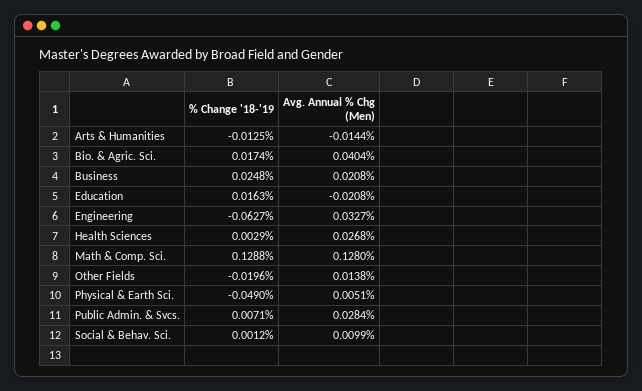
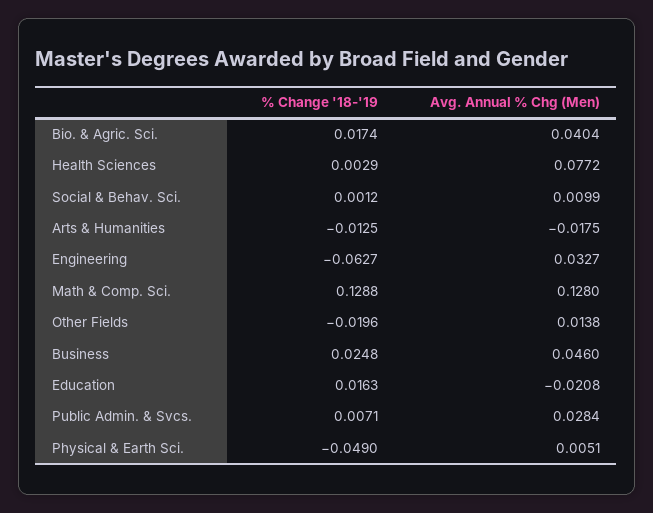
  {
    "% Change '18-'19": {
      "Arts & Humanities": -0.0125,
      "Bio. & Agric. Sci.": 0.0174,
      "Business": 0.0248,
      "Education": 0.0163,
      "Engineering": -0.0627,
      "Health Sciences": 0.0029,
      "Math & Comp. Sci.": 0.1288,
      "Other Fields": -0.0196,
      "Physical & Earth Sci.": -0.049,
      "Public Admin. & Svcs.": 0.0071,
      "Social & Behav. Sci.": 0.0012
    },
    "Avg. Annual % Chg (Men)": {
-     "Arts & Humanities": -0.0144,
+     "Arts & Humanities": -0.0175,
      "Bio. & Agric. Sci.": 0.0404,
-     "Business": 0.0208,
+     "Business": 0.046,
      "Education": -0.0208,
      "Engineering": 0.0327,
-     "Health Sciences": 0.0268,
+     "Health Sciences": 0.0772,
      "Math & Comp. Sci.": 0.128,
      "Other Fields": 0.0138,
      "Physical & Earth Sci.": 0.0051,
      "Public Admin. & Svcs.": 0.0284,
      "Social & Behav. Sci.": 0.0099
    }
  }

